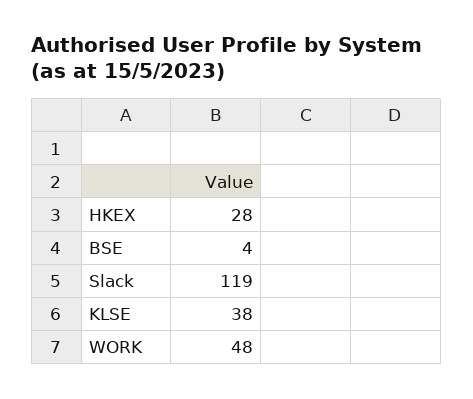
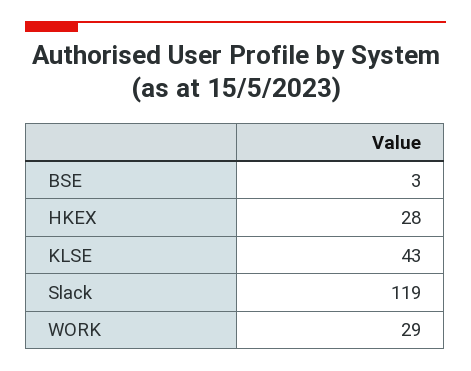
  {
    "HKEX": 28,
-   "BSE": 4,
+   "BSE": 3,
    "Slack": 119,
-   "KLSE": 38,
+   "KLSE": 43,
-   "WORK": 48
+   "WORK": 29
  }

